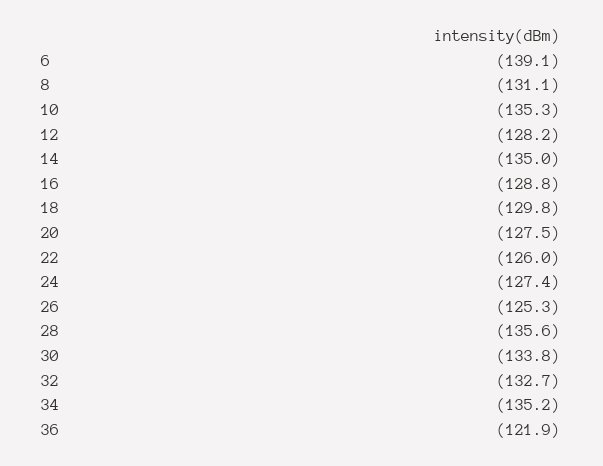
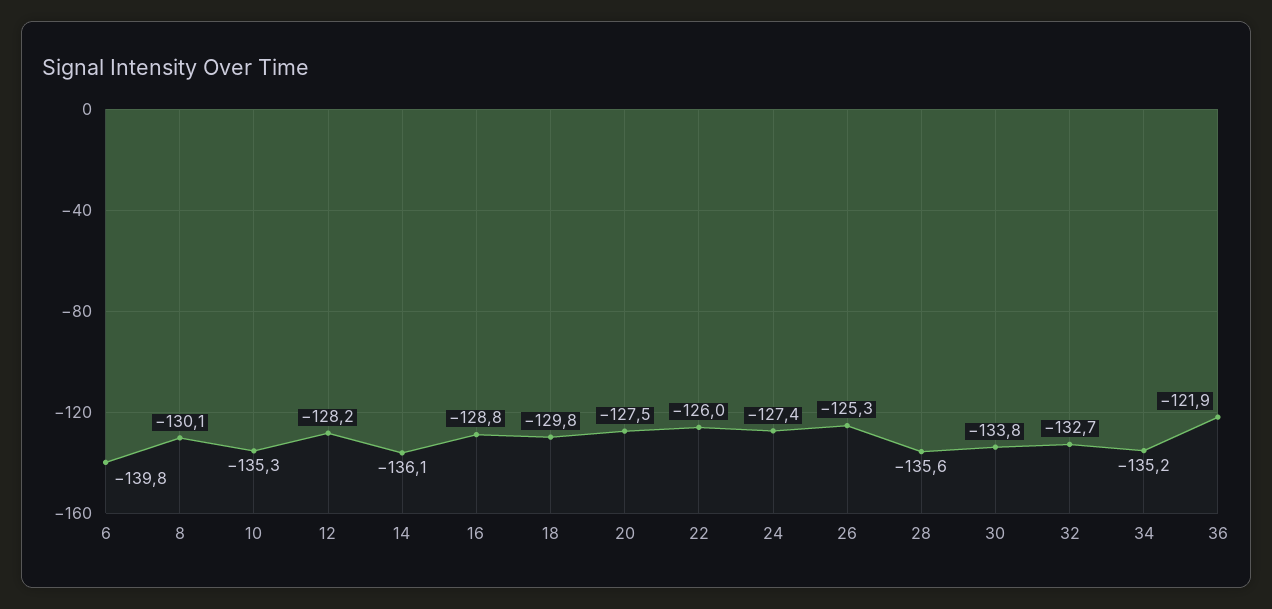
  {
-   "6": -139.1,
+   "6": -139.8,
-   "8": -131.1,
+   "8": -130.1,
    "10": -135.3,
    "12": -128.2,
-   "14": -135,
+   "14": -136.1,
    "16": -128.8,
    "18": -129.8,
    "20": -127.5,
    "22": -126,
    "24": -127.4,
    "26": -125.3,
    "28": -135.6,
    "30": -133.8,
    "32": -132.7,
    "34": -135.2,
    "36": -121.9
  }

